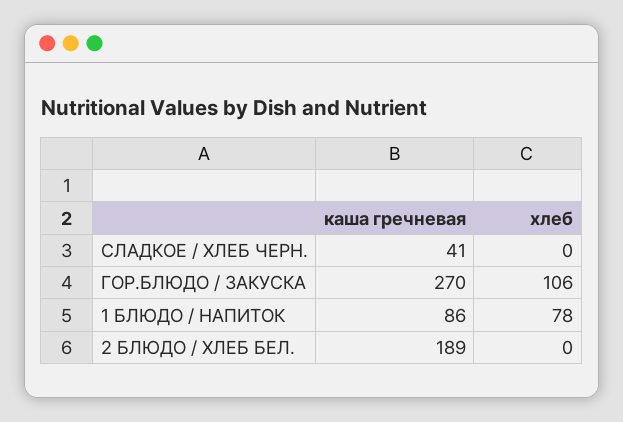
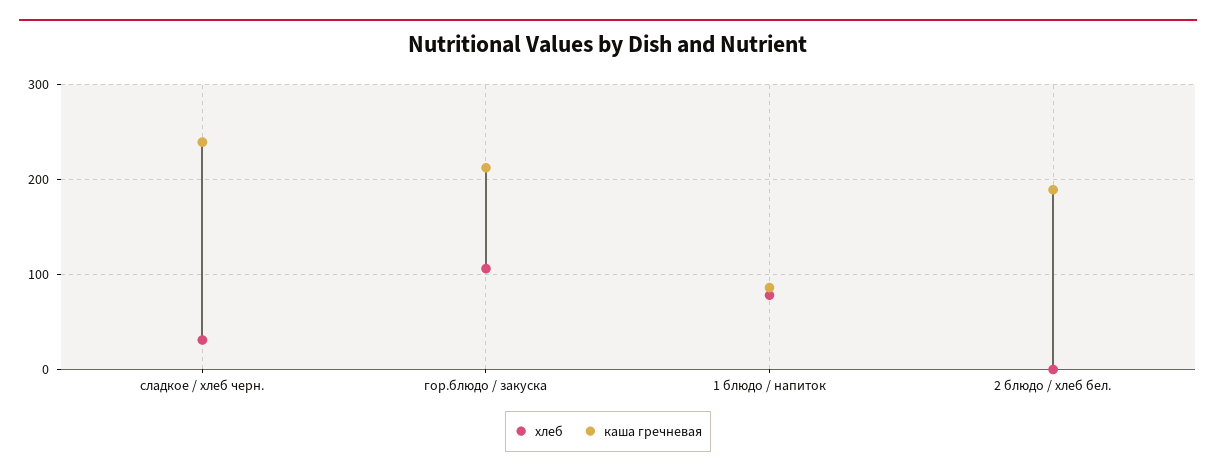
  {
    "каша гречневая": {
-     "СЛАДКОЕ / ХЛЕБ ЧЕРН.": 41,
+     "СЛАДКОЕ / ХЛЕБ ЧЕРН.": 240,
-     "ГОР.БЛЮДО / ЗАКУСКА": 270,
+     "ГОР.БЛЮДО / ЗАКУСКА": 210,
      "1 БЛЮДО / НАПИТОК": 86,
      "2 БЛЮДО / ХЛЕБ БЕЛ.": 189
    },
    "хлеб": {
-     "СЛАДКОЕ / ХЛЕБ ЧЕРН.": 0,
+     "СЛАДКОЕ / ХЛЕБ ЧЕРН.": 30,
      "ГОР.БЛЮДО / ЗАКУСКА": 106,
      "1 БЛЮДО / НАПИТОК": 78,
      "2 БЛЮДО / ХЛЕБ БЕЛ.": 0
    }
  }

